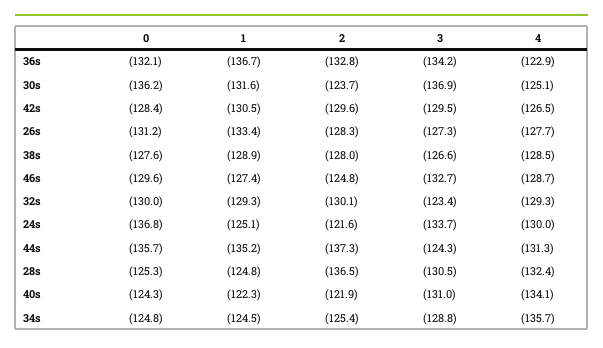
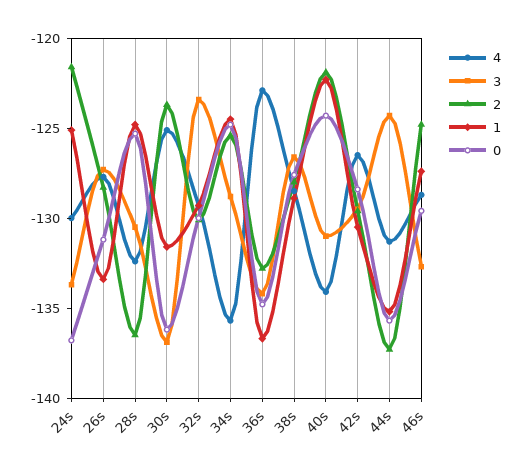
  {
    "0": {
-     "36s": -132.1,
+     "36s": -135,
      "30s": -136.2,
      "42s": -128.4,
      "26s": -131.2,
      "38s": -127.6,
      "46s": -129.6,
      "32s": -130,
      "24s": -136.8,
      "44s": -135.7,
      "28s": -125.3,
      "40s": -124.3,
      "34s": -124.8
    },
    "1": {
      "36s": -136.7,
      "30s": -131.6,
      "42s": -130.5,
      "26s": -133.4,
      "38s": -128.9,
      "46s": -127.4,
      "32s": -129.3,
      "24s": -125.1,
      "44s": -135.2,
      "28s": -124.8,
      "40s": -122.3,
      "34s": -124.5
    },
    "2": {
      "36s": -132.8,
      "30s": -123.7,
      "42s": -129.6,
      "26s": -128.3,
      "38s": -128,
      "46s": -124.8,
      "32s": -130.1,
      "24s": -121.6,
      "44s": -137.3,
      "28s": -136.5,
      "40s": -121.9,
      "34s": -125.4
    },
    "3": {
      "36s": -134.2,
      "30s": -136.9,
      "42s": -129.5,
      "26s": -127.3,
      "38s": -126.6,
      "46s": -132.7,
      "32s": -123.4,
      "24s": -133.7,
      "44s": -124.3,
      "28s": -130.5,
      "40s": -131,
      "34s": -128.8
    },
    "4": {
      "36s": -122.9,
      "30s": -125.1,
      "42s": -126.5,
      "26s": -127.7,
      "38s": -128.5,
      "46s": -128.7,
      "32s": -129.3,
      "24s": -130,
      "44s": -131.3,
      "28s": -132.4,
      "40s": -134.1,
      "34s": -135.7
    }
  }

